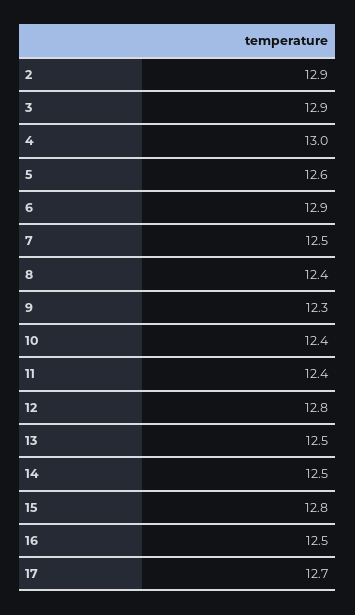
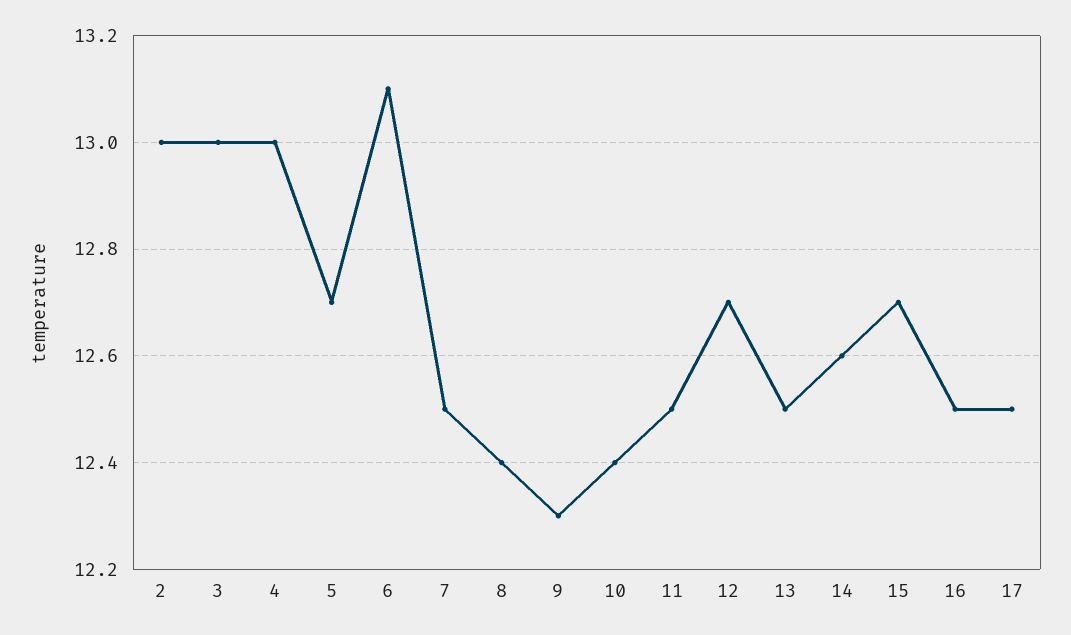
  {
-   "2": 12.9,
+   "2": 13,
-   "3": 12.9,
+   "3": 13,
    "4": 13,
-   "5": 12.6,
+   "5": 12.7,
-   "6": 12.9,
+   "6": 13.1,
    "7": 12.5,
    "8": 12.4,
    "9": 12.3,
    "10": 12.4,
-   "11": 12.4,
+   "11": 12.5,
-   "12": 12.8,
+   "12": 12.7,
    "13": 12.5,
-   "14": 12.5,
+   "14": 12.6,
-   "15": 12.8,
+   "15": 12.7,
    "16": 12.5,
-   "17": 12.7
+   "17": 12.5
  }

